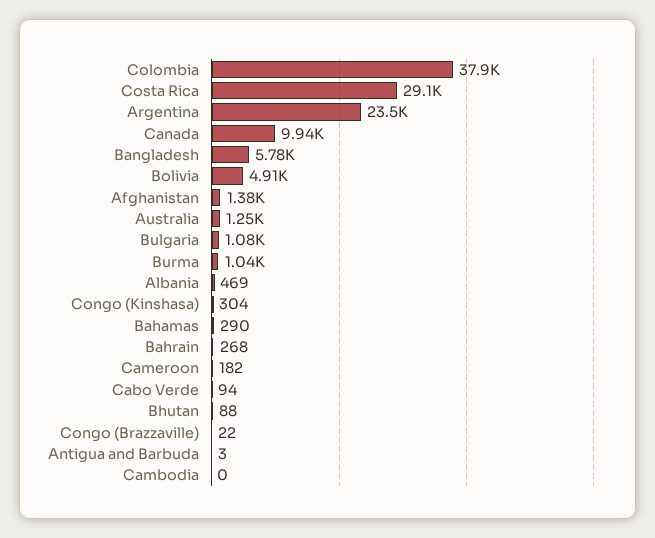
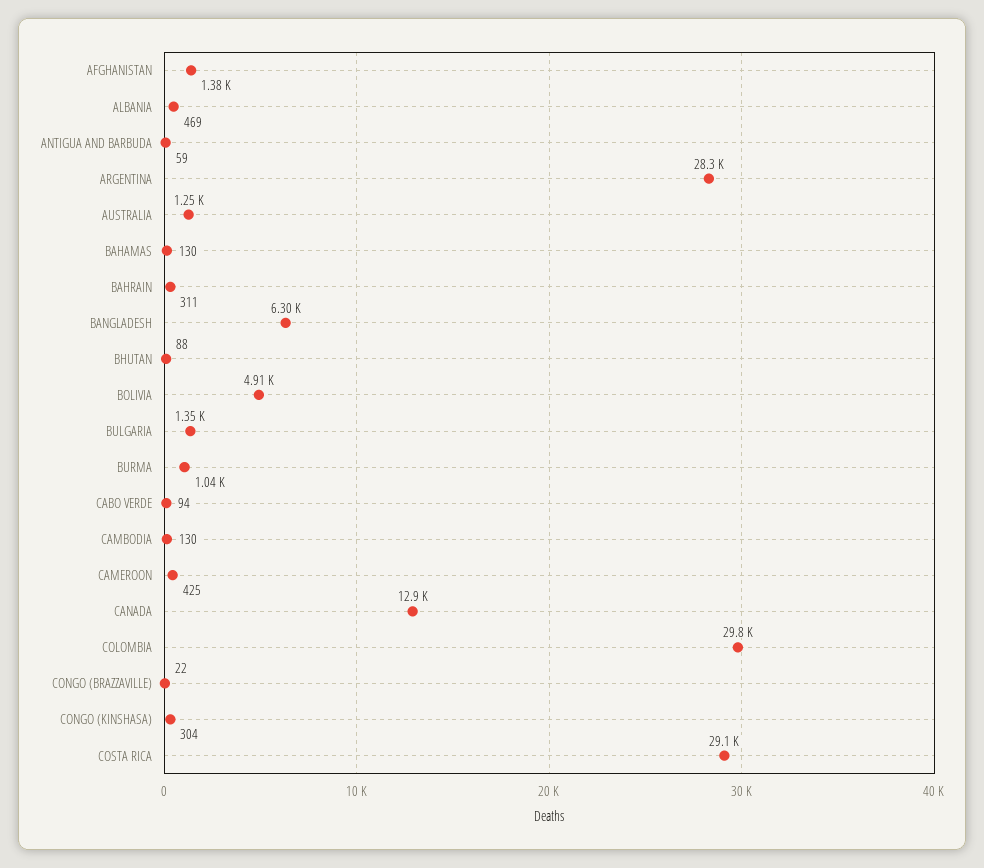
  {
-   "Colombia": 37900,
+   "Colombia": 29800,
    "Costa Rica": 29100,
-   "Argentina": 23500,
+   "Argentina": 28300,
-   "Canada": 9940,
+   "Canada": 12900,
-   "Bangladesh": 5780,
+   "Bangladesh": 6300,
    "Bolivia": 4910,
    "Afghanistan": 1380,
    "Australia": 1250,
-   "Bulgaria": 1080,
+   "Bulgaria": 1350,
    "Burma": 1040,
    "Albania": 469,
    "Congo (Kinshasa)": 304,
-   "Bahamas": 290,
+   "Bahamas": 130,
-   "Bahrain": 268,
+   "Bahrain": 311,
-   "Cameroon": 182,
+   "Cameroon": 425,
    "Cabo Verde": 94,
    "Bhutan": 88,
    "Congo (Brazzaville)": 22,
-   "Antigua and Barbuda": 3,
+   "Antigua and Barbuda": 59,
-   "Cambodia": 0
+   "Cambodia": 130
  }

